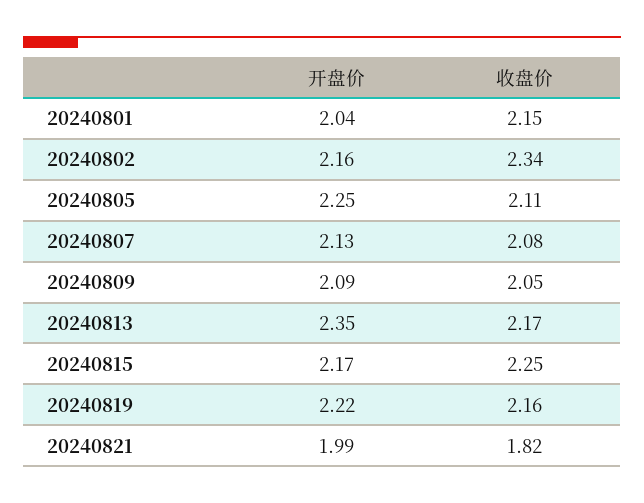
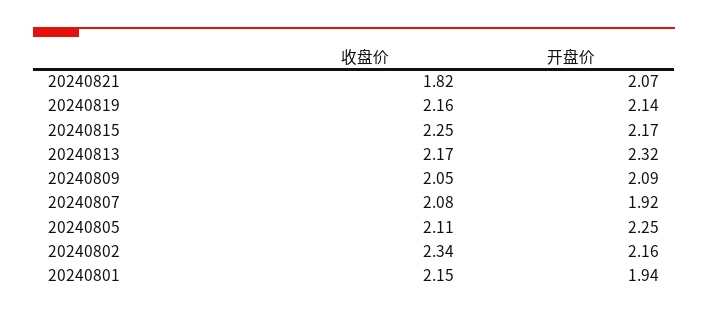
  {
    "开盘价": {
-     "20240801": 2.04,
+     "20240801": 1.94,
      "20240802": 2.16,
      "20240805": 2.25,
-     "20240807": 2.13,
+     "20240807": 1.92,
      "20240809": 2.09,
-     "20240813": 2.35,
+     "20240813": 2.32,
      "20240815": 2.17,
-     "20240819": 2.22,
+     "20240819": 2.14,
-     "20240821": 1.99
+     "20240821": 2.07
    },
    "收盘价": {
      "20240801": 2.15,
      "20240802": 2.34,
      "20240805": 2.11,
      "20240807": 2.08,
      "20240809": 2.05,
      "20240813": 2.17,
      "20240815": 2.25,
      "20240819": 2.16,
      "20240821": 1.82
    }
  }

